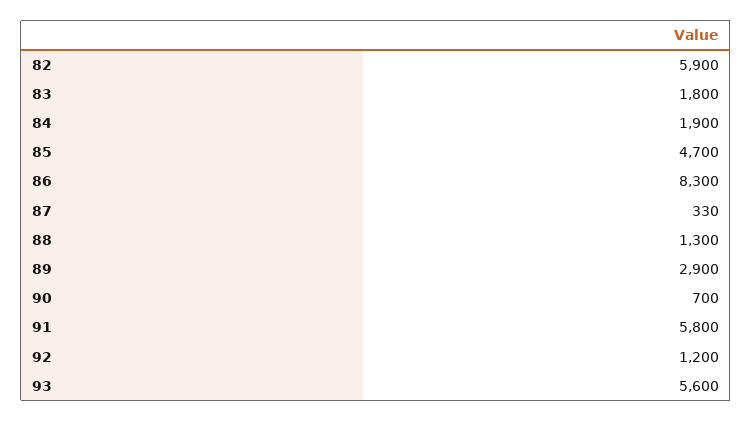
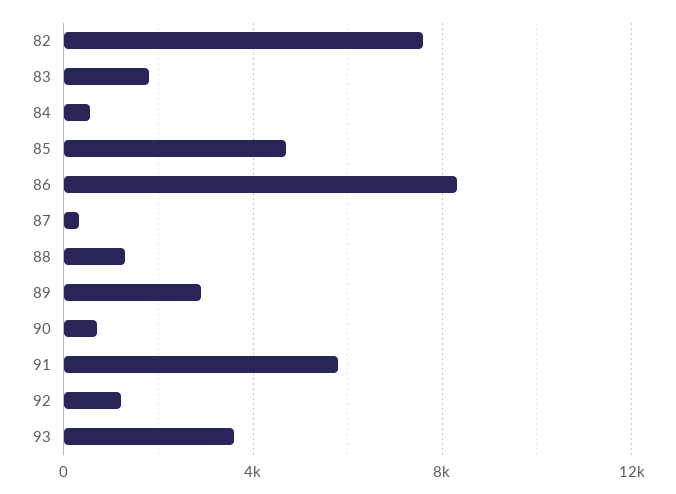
  {
-   "82": 5900,
+   "82": 7500,
    "83": 1800,
-   "84": 1900,
+   "84": 500,
    "85": 4700,
    "86": 8300,
    "87": 330,
    "88": 1300,
    "89": 2900,
    "90": 700,
    "91": 5800,
    "92": 1200,
-   "93": 5600
+   "93": 3500
  }

